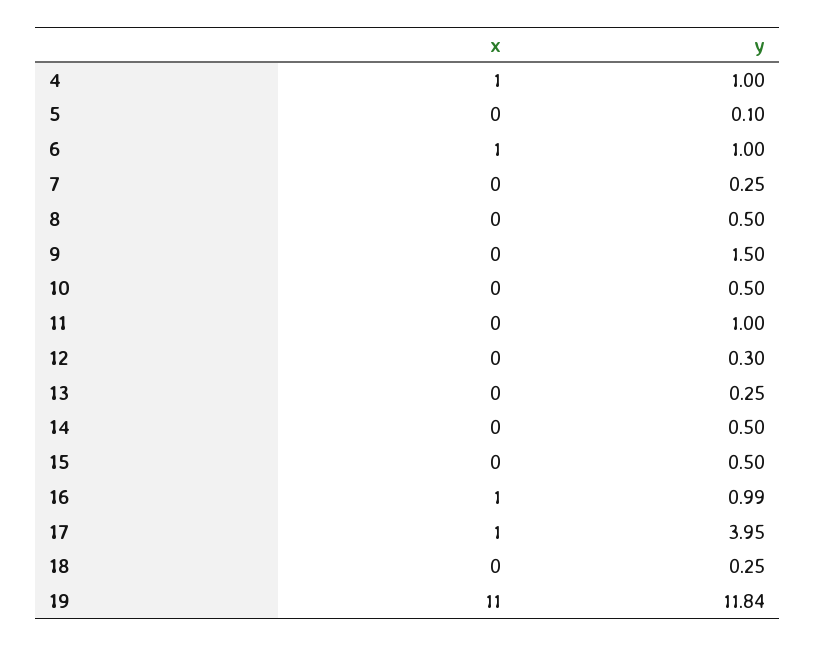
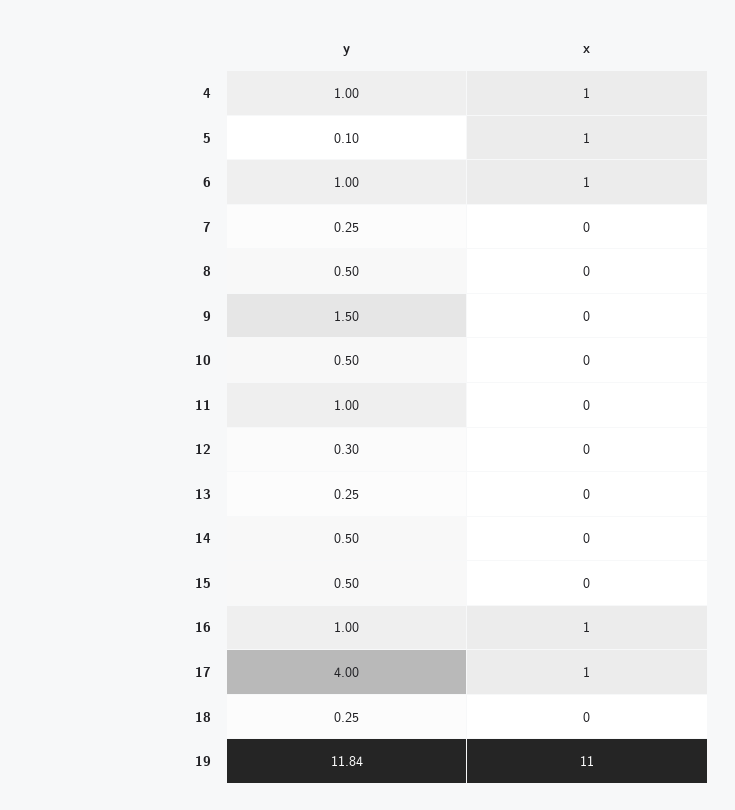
  {
    "x": {
      "4": 1,
-     "5": 0,
+     "5": 1,
      "6": 1,
      "7": 0,
      "8": 0,
      "9": 0,
      "10": 0,
      "11": 0,
      "12": 0,
      "13": 0,
      "14": 0,
      "15": 0,
      "16": 1,
      "17": 1,
      "18": 0,
      "19": 11
    },
    "y": {
      "4": 1,
      "5": 0.1,
      "6": 1,
      "7": 0.25,
      "8": 0.5,
      "9": 1.5,
      "10": 0.5,
      "11": 1,
      "12": 0.3,
      "13": 0.25,
      "14": 0.5,
      "15": 0.5,
-     "16": 0.99,
+     "16": 1,
-     "17": 3.95,
+     "17": 4,
      "18": 0.25,
      "19": 11.84
    }
  }

